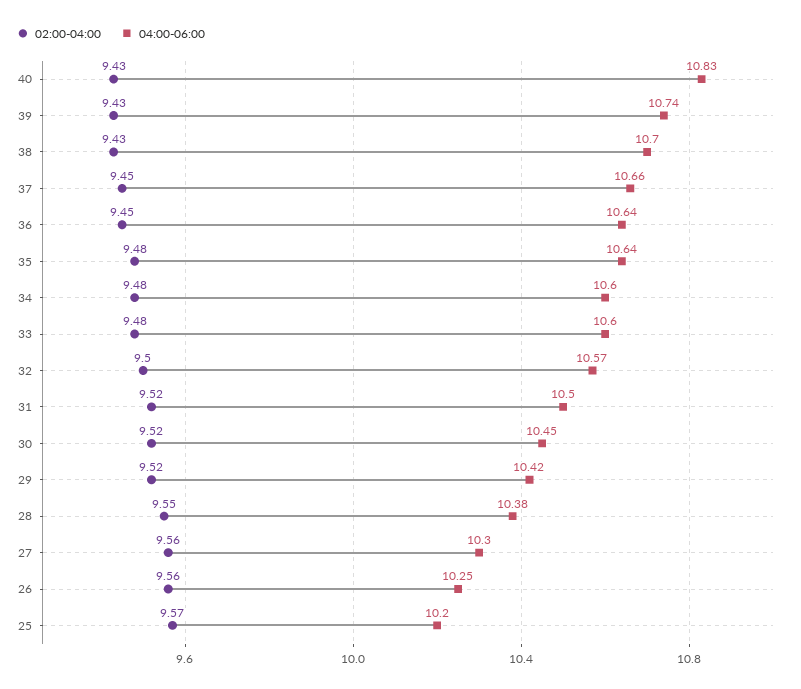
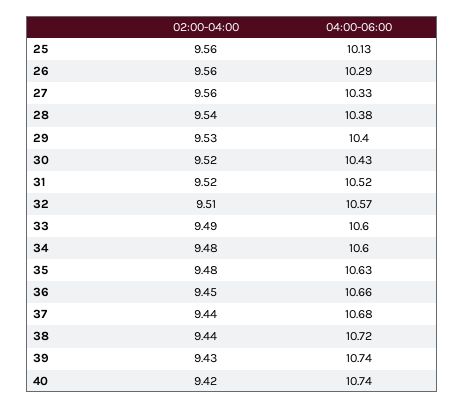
  {
    "02:00-04:00": {
-     "40": 9.43,
+     "40": 9.42,
      "39": 9.43,
-     "38": 9.43,
+     "38": 9.44,
-     "37": 9.45,
+     "37": 9.44,
      "36": 9.45,
      "35": 9.48,
      "34": 9.48,
-     "33": 9.48,
+     "33": 9.49,
-     "32": 9.5,
+     "32": 9.51,
      "31": 9.52,
      "30": 9.52,
-     "29": 9.52,
+     "29": 9.53,
-     "28": 9.55,
+     "28": 9.54,
      "27": 9.56,
      "26": 9.56,
-     "25": 9.57
+     "25": 9.56
    },
    "04:00-06:00": {
-     "40": 10.83,
+     "40": 10.74,
      "39": 10.74,
-     "38": 10.7,
+     "38": 10.72,
-     "37": 10.66,
+     "37": 10.68,
-     "36": 10.64,
+     "36": 10.66,
-     "35": 10.64,
+     "35": 10.63,
      "34": 10.6,
      "33": 10.6,
      "32": 10.57,
-     "31": 10.5,
+     "31": 10.52,
-     "30": 10.45,
+     "30": 10.43,
-     "29": 10.42,
+     "29": 10.4,
      "28": 10.38,
-     "27": 10.3,
+     "27": 10.33,
-     "26": 10.25,
+     "26": 10.29,
-     "25": 10.2
+     "25": 10.13
    }
  }

